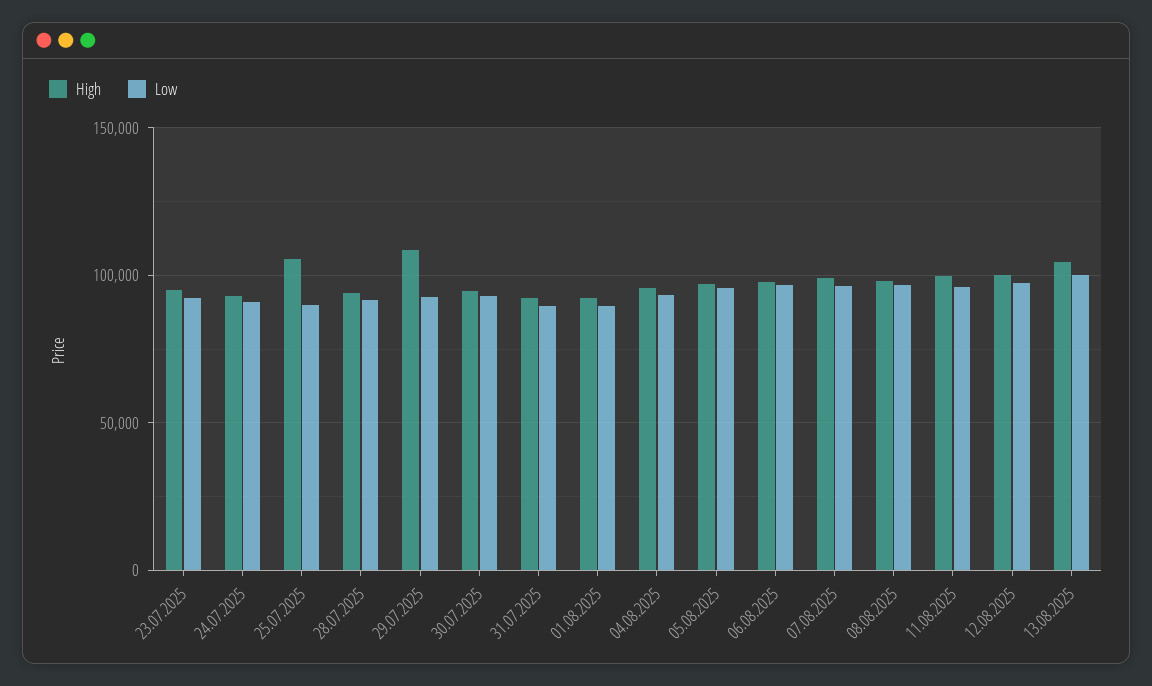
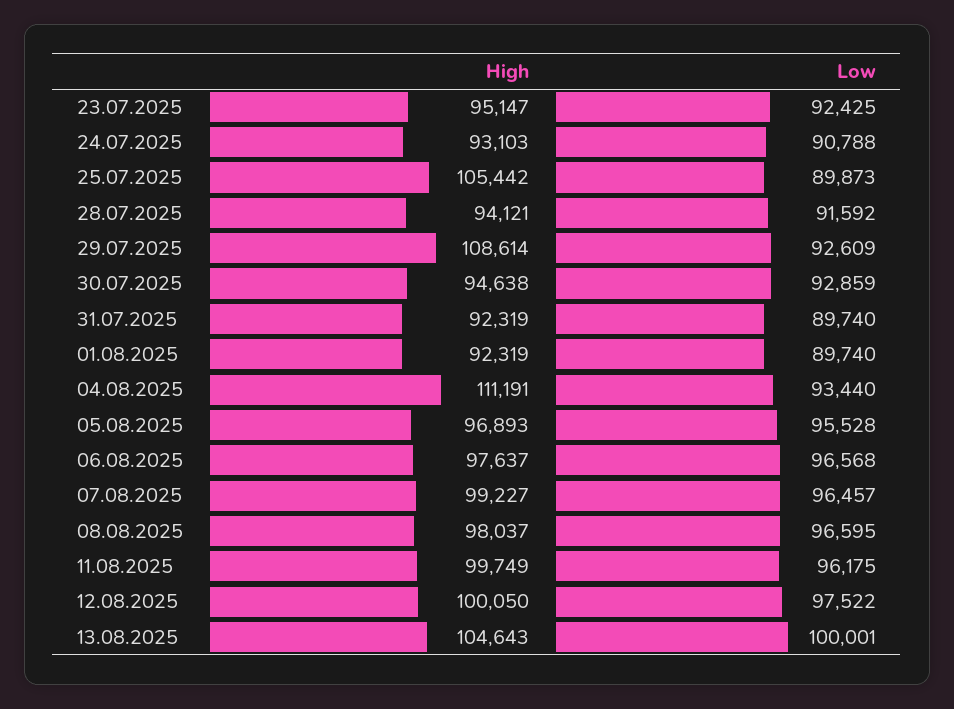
  {
    "High": {
      "23.07.2025": 95147,
      "24.07.2025": 93103,
      "25.07.2025": 105442,
      "28.07.2025": 94121,
      "29.07.2025": 108614,
      "30.07.2025": 94638,
      "31.07.2025": 92319,
      "01.08.2025": 92319,
-     "04.08.2025": 95000,
+     "04.08.2025": 111191,
      "05.08.2025": 96893,
      "06.08.2025": 97637,
      "07.08.2025": 99227,
      "08.08.2025": 98037,
      "11.08.2025": 99749,
      "12.08.2025": 100050,
      "13.08.2025": 104643
    },
    "Low": {
      "23.07.2025": 92425,
      "24.07.2025": 90788,
      "25.07.2025": 89873,
      "28.07.2025": 91592,
      "29.07.2025": 92609,
      "30.07.2025": 92859,
      "31.07.2025": 89740,
      "01.08.2025": 89740,
      "04.08.2025": 93440,
      "05.08.2025": 95528,
      "06.08.2025": 96568,
      "07.08.2025": 96457,
      "08.08.2025": 96595,
      "11.08.2025": 96175,
      "12.08.2025": 97522,
      "13.08.2025": 100001
    }
  }

